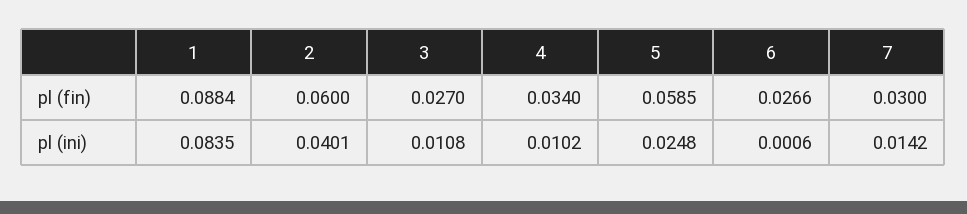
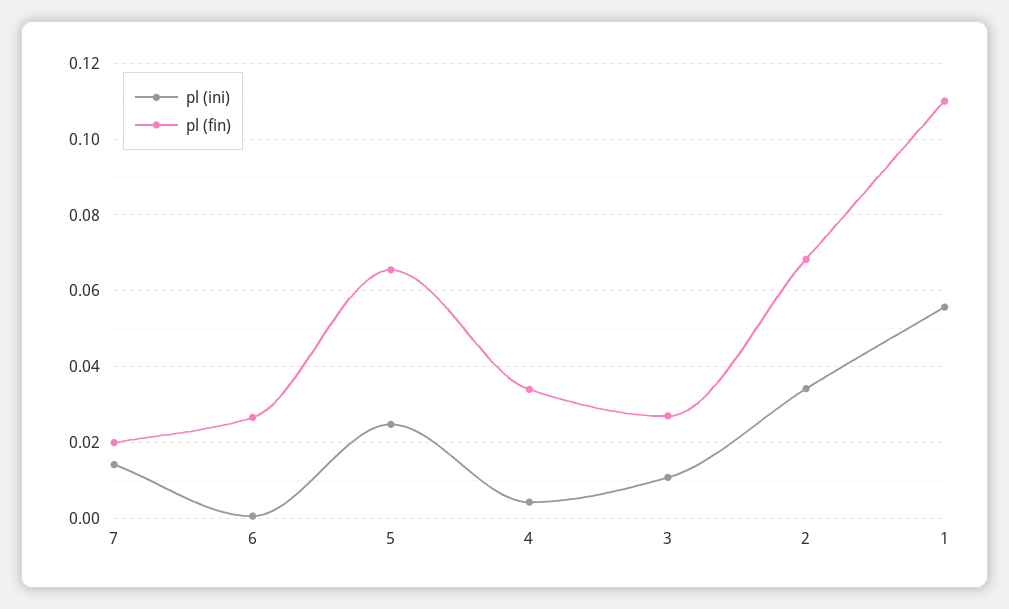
  {
    "pl (fin)": {
-     "1": 0.0884,
+     "1": 0.11,
-     "2": 0.06,
+     "2": 0.068,
      "3": 0.027,
      "4": 0.034,
-     "5": 0.0585,
+     "5": 0.066,
      "6": 0.0266,
-     "7": 0.03
+     "7": 0.02
    },
    "pl (ini)": {
-     "1": 0.0835,
+     "1": 0.056,
-     "2": 0.0401,
+     "2": 0.034,
      "3": 0.0108,
-     "4": 0.0102,
+     "4": 0.004,
      "5": 0.0248,
      "6": 0.0006,
      "7": 0.0142
    }
  }

